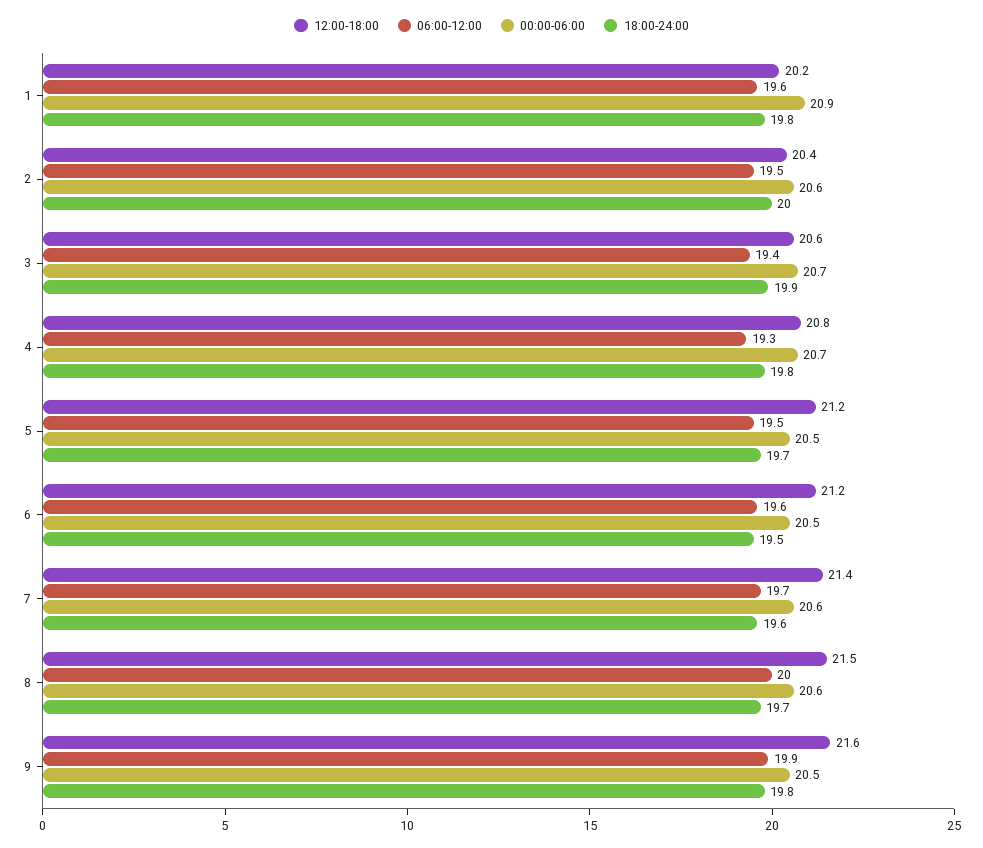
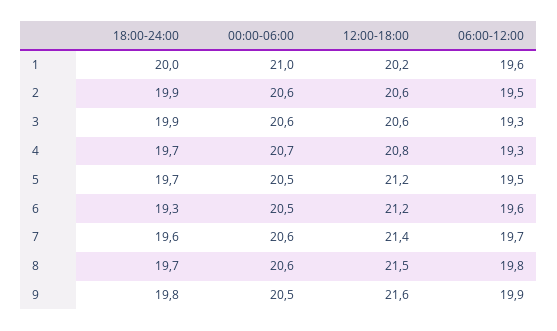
  {
    "12:00-18:00": {
      "1": 20.2,
-     "2": 20.4,
+     "2": 20.6,
      "3": 20.6,
      "4": 20.8,
      "5": 21.2,
      "6": 21.2,
      "7": 21.4,
      "8": 21.5,
      "9": 21.6
    },
    "06:00-12:00": {
      "1": 19.6,
      "2": 19.5,
-     "3": 19.4,
+     "3": 19.3,
      "4": 19.3,
      "5": 19.5,
      "6": 19.6,
      "7": 19.7,
-     "8": 20,
+     "8": 19.8,
      "9": 19.9
    },
    "00:00-06:00": {
-     "1": 20.9,
+     "1": 21,
      "2": 20.6,
-     "3": 20.7,
+     "3": 20.6,
      "4": 20.7,
      "5": 20.5,
      "6": 20.5,
      "7": 20.6,
      "8": 20.6,
      "9": 20.5
    },
    "18:00-24:00": {
-     "1": 19.8,
+     "1": 20,
-     "2": 20,
+     "2": 19.9,
      "3": 19.9,
-     "4": 19.8,
+     "4": 19.7,
      "5": 19.7,
-     "6": 19.5,
+     "6": 19.3,
      "7": 19.6,
      "8": 19.7,
      "9": 19.8
    }
  }

